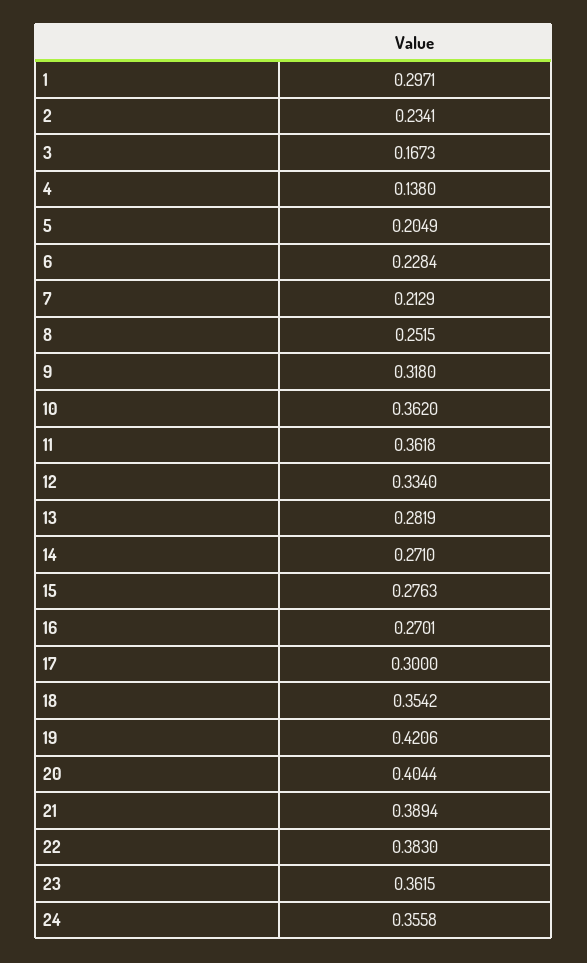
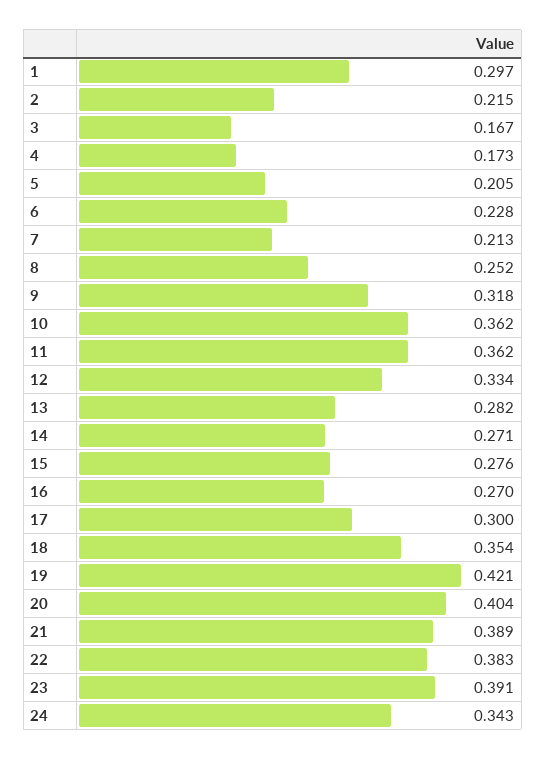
  {
    "1": 0.2971,
-   "2": 0.2341,
+   "2": 0.215,
    "3": 0.1673,
-   "4": 0.138,
+   "4": 0.173,
    "5": 0.2049,
    "6": 0.2284,
    "7": 0.2129,
    "8": 0.2515,
    "9": 0.318,
    "10": 0.362,
    "11": 0.3618,
    "12": 0.334,
    "13": 0.2819,
    "14": 0.271,
    "15": 0.2763,
    "16": 0.2701,
    "17": 0.3,
    "18": 0.3542,
    "19": 0.4206,
    "20": 0.4044,
    "21": 0.3894,
    "22": 0.383,
-   "23": 0.3615,
+   "23": 0.391,
-   "24": 0.3558
+   "24": 0.343
  }

